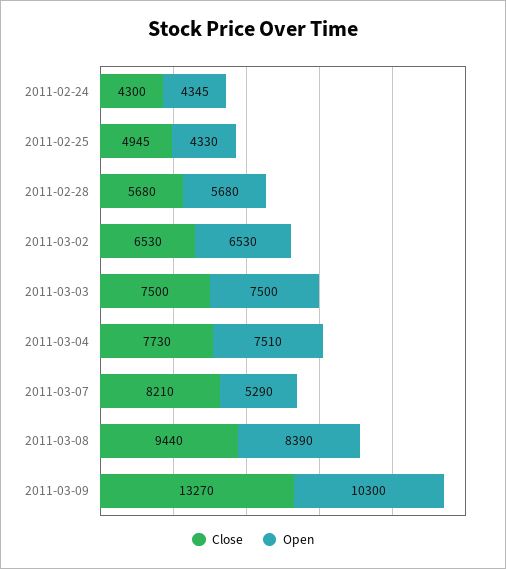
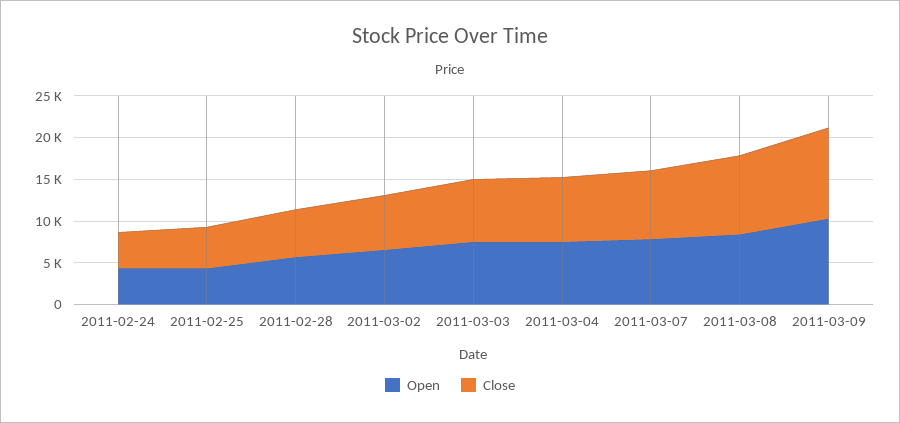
  {
    "Close": {
      "2011-02-24": 4300,
      "2011-02-25": 4945,
      "2011-02-28": 5680,
      "2011-03-02": 6530,
      "2011-03-03": 7500,
      "2011-03-04": 7730,
      "2011-03-07": 8210,
      "2011-03-08": 9440,
-     "2011-03-09": 13270
+     "2011-03-09": 11000
    },
    "Open": {
      "2011-02-24": 4345,
      "2011-02-25": 4330,
      "2011-02-28": 5680,
      "2011-03-02": 6530,
      "2011-03-03": 7500,
      "2011-03-04": 7510,
-     "2011-03-07": 5290,
+     "2011-03-07": 8000,
      "2011-03-08": 8390,
      "2011-03-09": 10300
    }
  }

